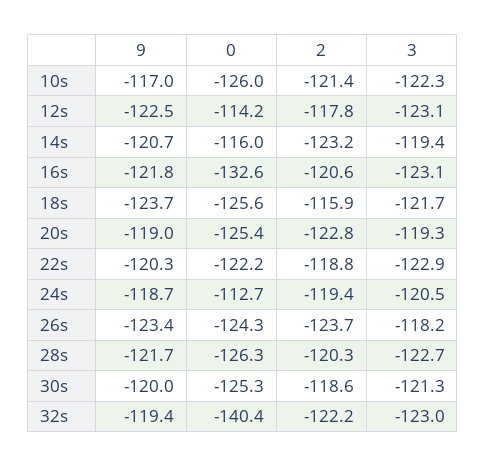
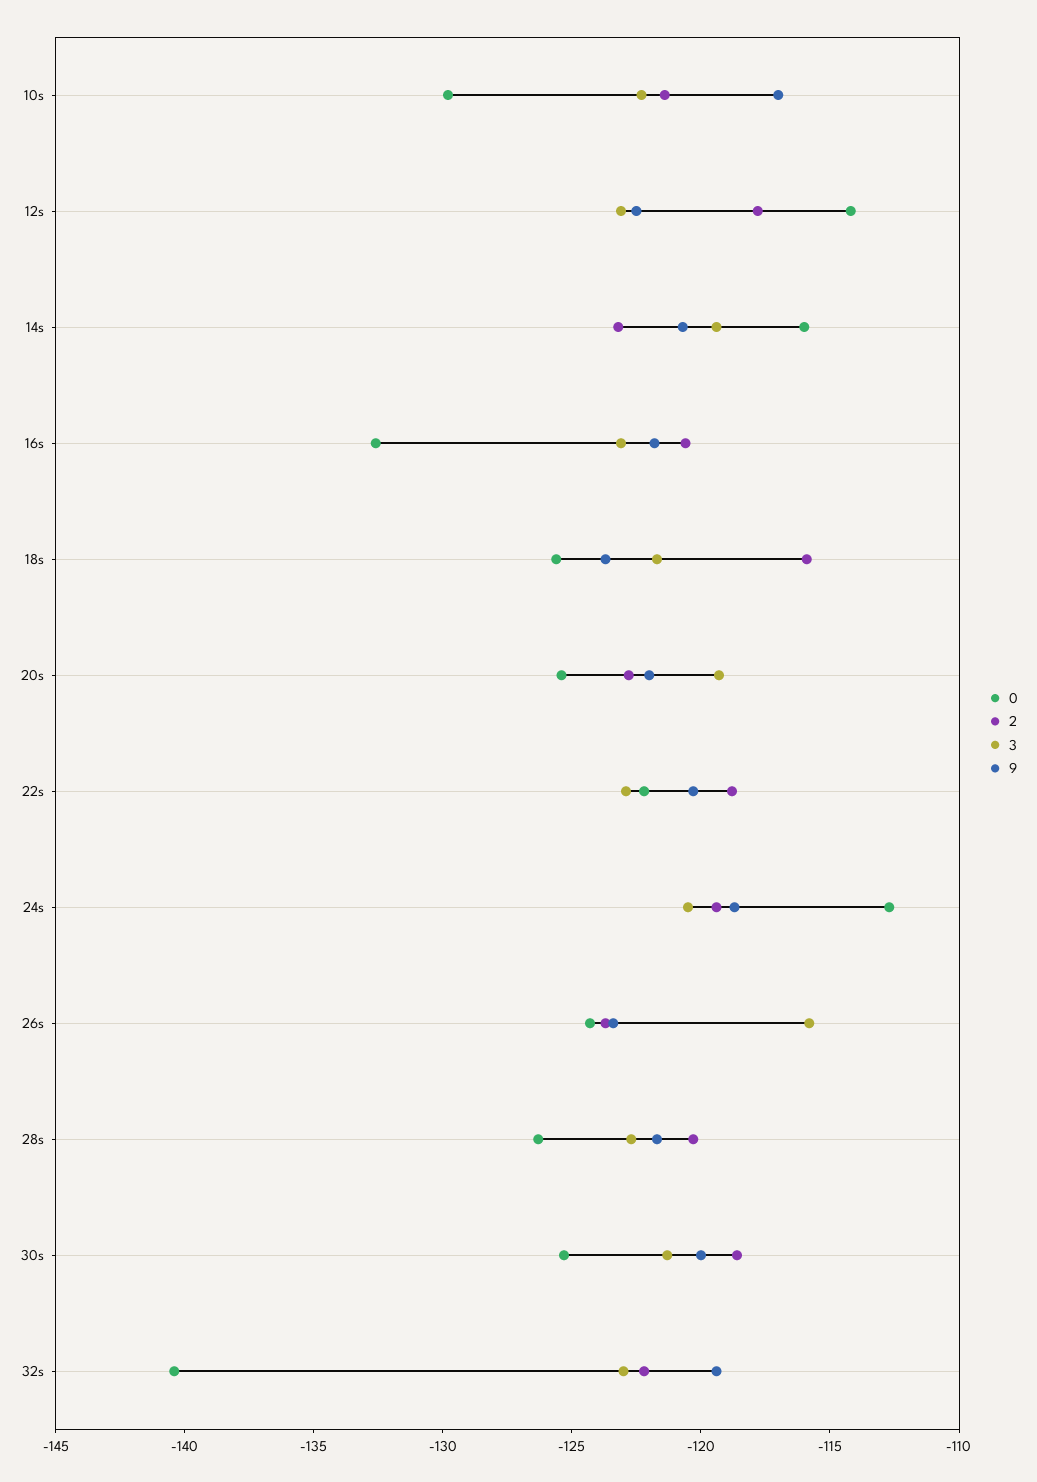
  {
    "9": {
      "10s": -117,
      "12s": -122.5,
      "14s": -120.7,
      "16s": -121.8,
      "18s": -123.7,
-     "20s": -119,
+     "20s": -122,
      "22s": -120.3,
      "24s": -118.7,
      "26s": -123.4,
      "28s": -121.7,
      "30s": -120,
      "32s": -119.4
    },
    "0": {
-     "10s": -126,
+     "10s": -130,
      "12s": -114.2,
      "14s": -116,
      "16s": -132.6,
      "18s": -125.6,
      "20s": -125.4,
      "22s": -122.2,
      "24s": -112.7,
      "26s": -124.3,
      "28s": -126.3,
      "30s": -125.3,
      "32s": -140.4
    },
    "2": {
      "10s": -121.4,
      "12s": -117.8,
      "14s": -123.2,
      "16s": -120.6,
      "18s": -115.9,
      "20s": -122.8,
      "22s": -118.8,
      "24s": -119.4,
      "26s": -123.7,
      "28s": -120.3,
      "30s": -118.6,
      "32s": -122.2
    },
    "3": {
      "10s": -122.3,
      "12s": -123.1,
      "14s": -119.4,
      "16s": -123.1,
      "18s": -121.7,
      "20s": -119.3,
      "22s": -122.9,
      "24s": -120.5,
-     "26s": -118.2,
+     "26s": -116,
      "28s": -122.7,
      "30s": -121.3,
      "32s": -123
    }
  }

